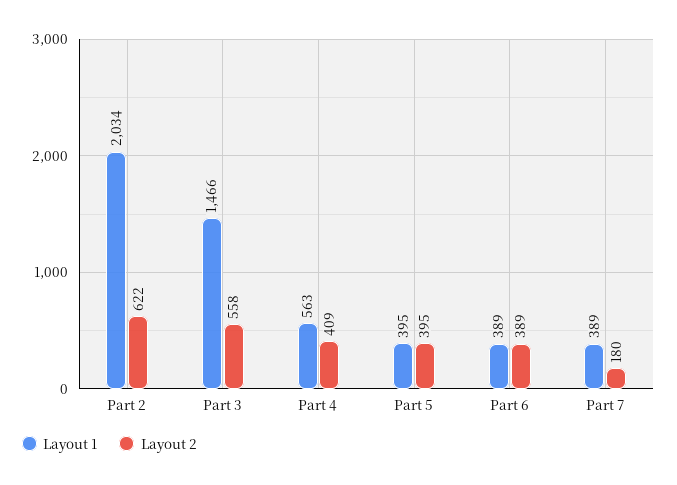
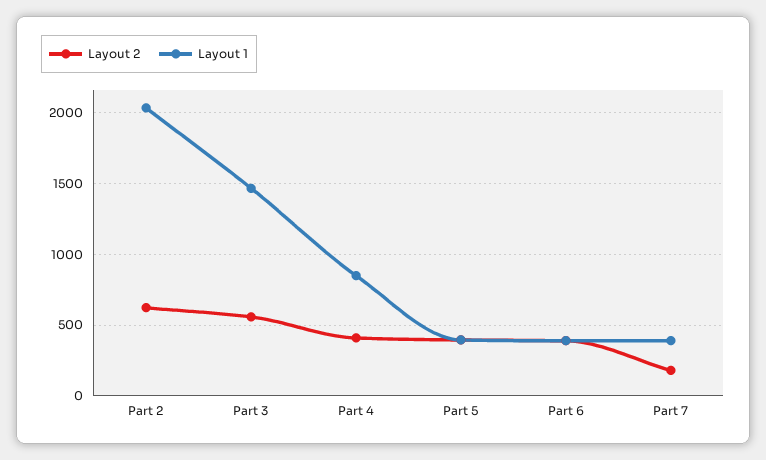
  {
    "Layout 1": {
      "Part 2": 2034,
      "Part 3": 1466,
-     "Part 4": 563,
+     "Part 4": 850,
      "Part 5": 395,
      "Part 6": 389,
      "Part 7": 389
    },
    "Layout 2": {
      "Part 2": 622,
      "Part 3": 558,
      "Part 4": 409,
      "Part 5": 395,
      "Part 6": 389,
      "Part 7": 180
    }
  }

